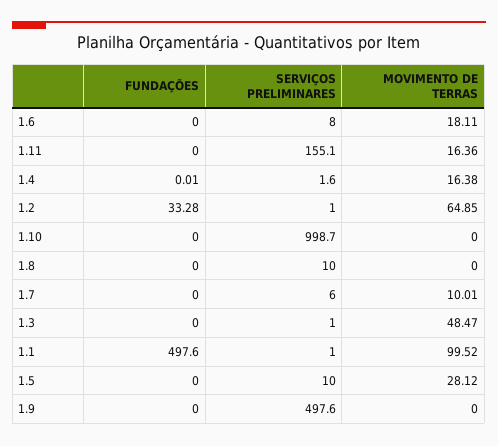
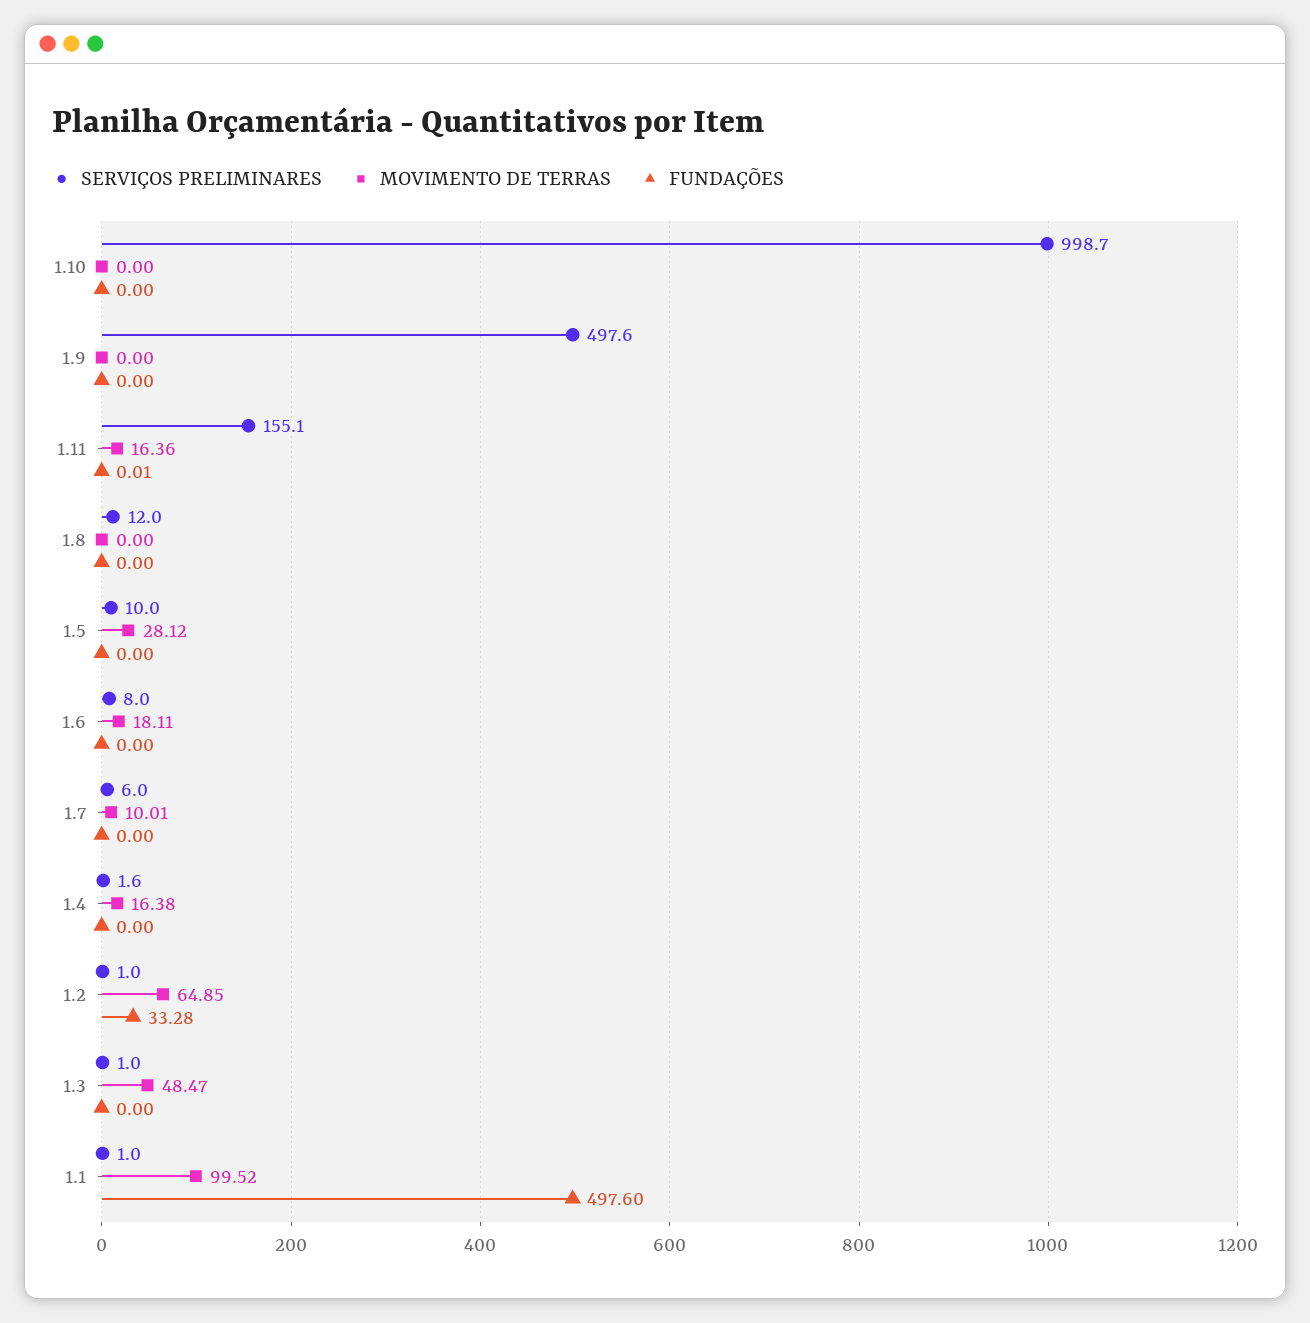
  {
    "FUNDAÇÕES": {
      "1.6": 0,
-     "1.11": 0,
+     "1.11": 0.01,
-     "1.4": 0.01,
+     "1.4": 0,
      "1.2": 33.28,
      "1.10": 0,
      "1.8": 0,
      "1.7": 0,
      "1.3": 0,
      "1.1": 497.6,
      "1.5": 0,
      "1.9": 0
    },
    "SERVIÇOS PRELIMINARES": {
      "1.6": 8,
      "1.11": 155.1,
      "1.4": 1.6,
      "1.2": 1,
      "1.10": 998.7,
-     "1.8": 10,
+     "1.8": 12,
      "1.7": 6,
      "1.3": 1,
      "1.1": 1,
      "1.5": 10,
      "1.9": 497.6
    },
    "MOVIMENTO DE TERRAS": {
      "1.6": 18.11,
      "1.11": 16.36,
      "1.4": 16.38,
      "1.2": 64.85,
      "1.10": 0,
      "1.8": 0,
      "1.7": 10.01,
      "1.3": 48.47,
      "1.1": 99.52,
      "1.5": 28.12,
      "1.9": 0
    }
  }

